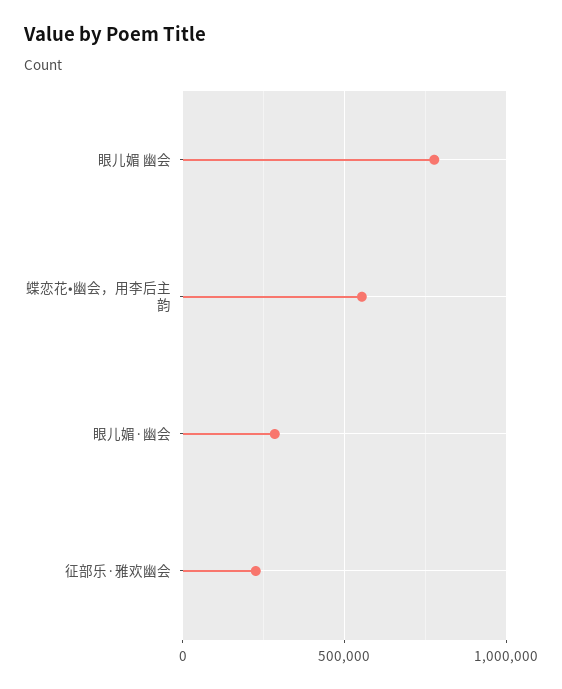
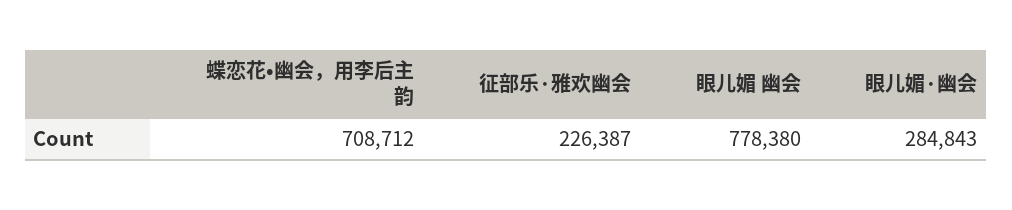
  {
    "眼儿媚 幽会": 778380,
-   "蝶恋花•幽会，用李后主韵": 550000,
+   "蝶恋花•幽会，用李后主韵": 708712,
    "眼儿媚·幽会": 284843,
    "征部乐·雅欢幽会": 226387
  }

